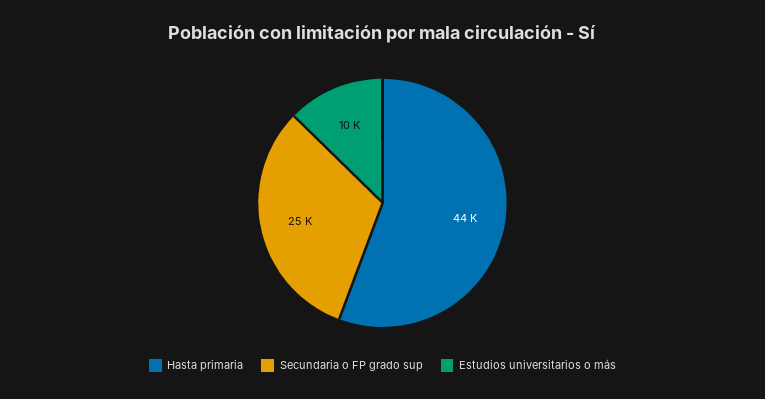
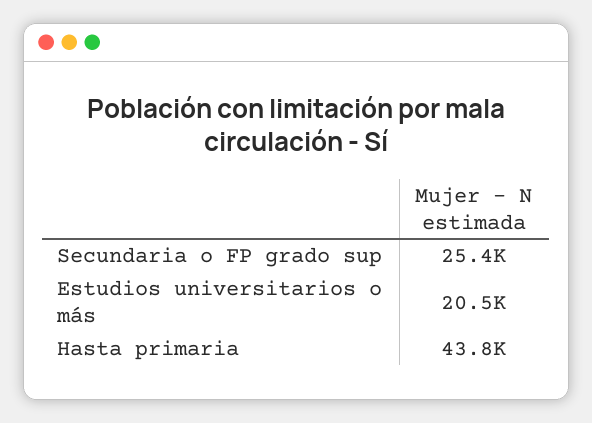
  {
    "Hasta primaria": 43800,
    "Secundaria o FP grado sup": 25400,
-   "Estudios universitarios o más": 10000
+   "Estudios universitarios o más": 20500
  }

